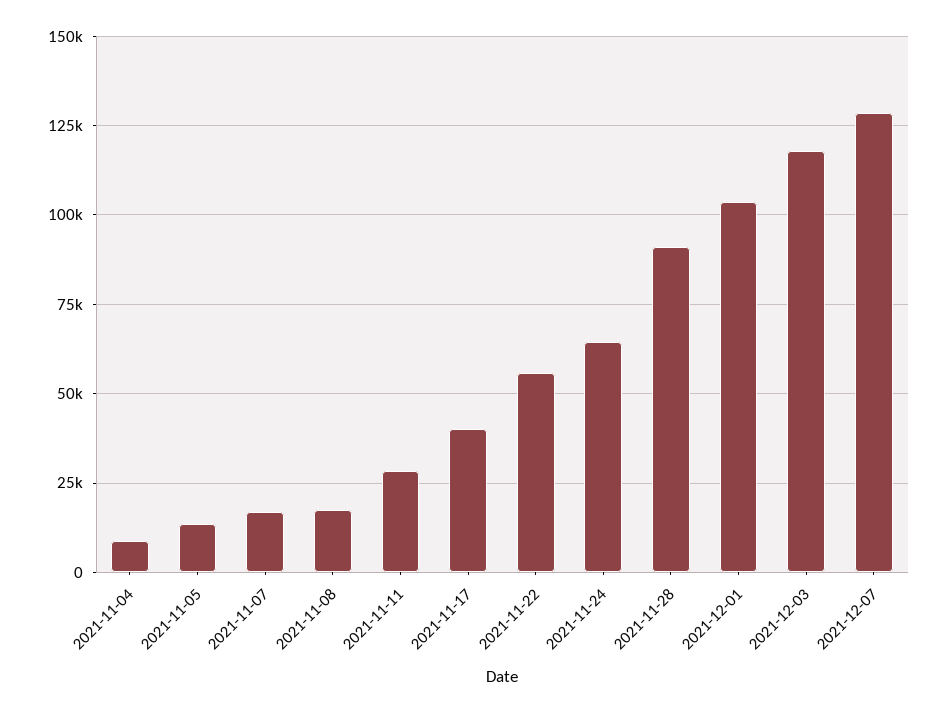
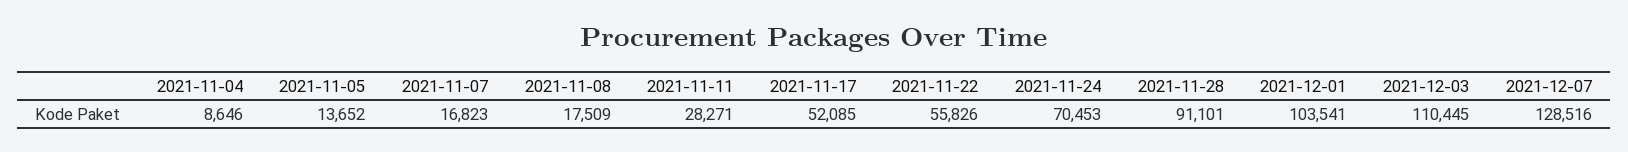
  {
    "2021-11-04": 8646,
    "2021-11-05": 13652,
    "2021-11-07": 16823,
    "2021-11-08": 17509,
    "2021-11-11": 28271,
-   "2021-11-17": 40000,
+   "2021-11-17": 52085,
    "2021-11-22": 55826,
-   "2021-11-24": 65000,
+   "2021-11-24": 70453,
    "2021-11-28": 91101,
    "2021-12-01": 103541,
-   "2021-12-03": 117500,
+   "2021-12-03": 110445,
    "2021-12-07": 128516
  }

